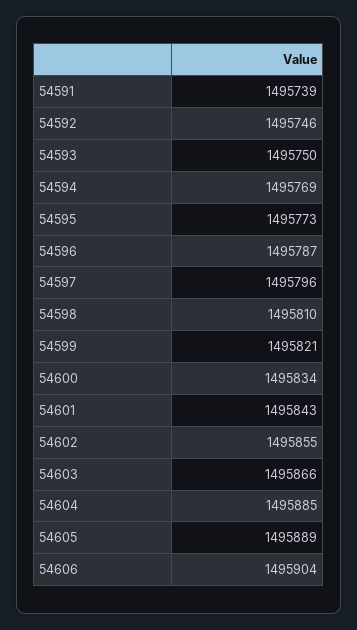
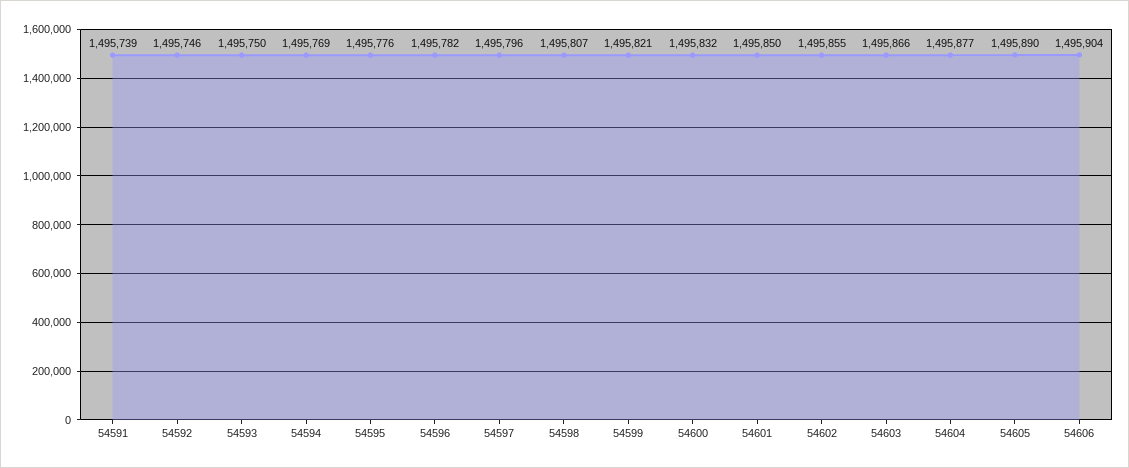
  {
    "54591": 1495739,
    "54592": 1495746,
    "54593": 1495750,
    "54594": 1495769,
-   "54595": 1495773,
+   "54595": 1495776,
-   "54596": 1495787,
+   "54596": 1495782,
    "54597": 1495796,
-   "54598": 1495810,
+   "54598": 1495807,
    "54599": 1495821,
-   "54600": 1495834,
+   "54600": 1495832,
-   "54601": 1495843,
+   "54601": 1495850,
    "54602": 1495855,
    "54603": 1495866,
-   "54604": 1495885,
+   "54604": 1495877,
-   "54605": 1495889,
+   "54605": 1495890,
    "54606": 1495904
  }

